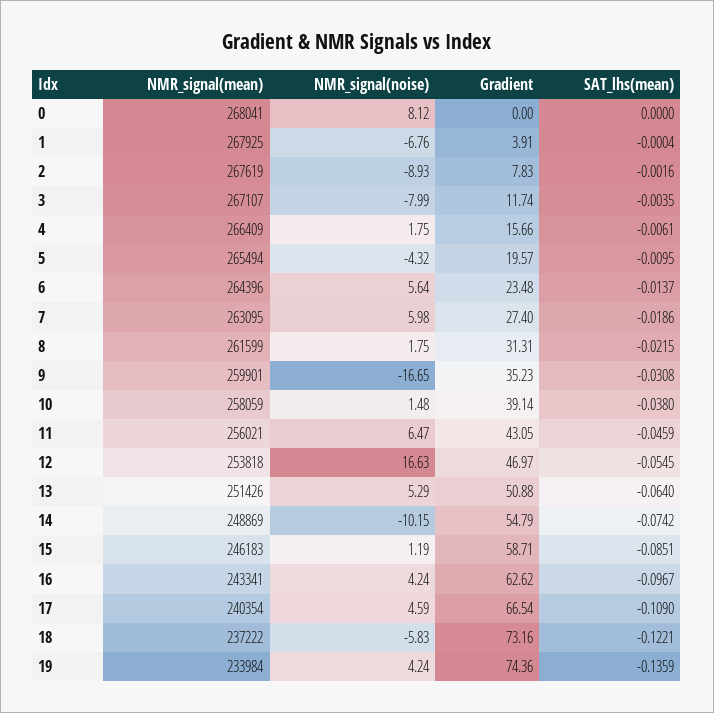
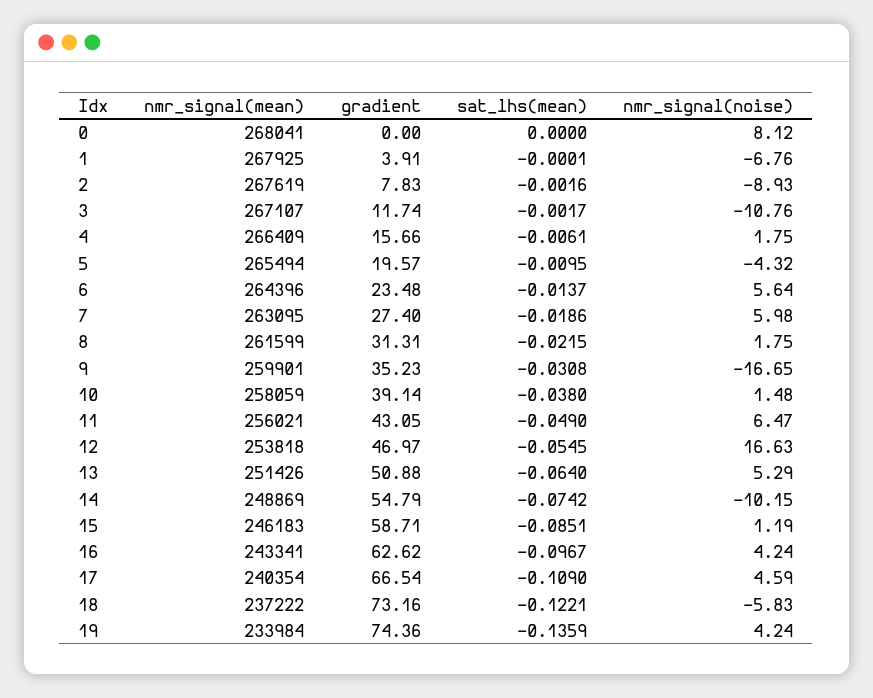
  {
    "NMR_signal(mean)": {
      "0": 268041,
      "1": 267925,
      "2": 267619,
      "3": 267107,
      "4": 266409,
      "5": 265494,
      "6": 264396,
      "7": 263095,
      "8": 261599,
      "9": 259901,
      "10": 258059,
      "11": 256021,
      "12": 253818,
      "13": 251426,
      "14": 248869,
      "15": 246183,
      "16": 243341,
      "17": 240354,
      "18": 237222,
      "19": 233984
    },
    "NMR_signal(noise)": {
      "0": 8.12,
      "1": -6.76,
      "2": -8.93,
-     "3": -7.99,
+     "3": -10.76,
      "4": 1.75,
      "5": -4.32,
      "6": 5.64,
      "7": 5.98,
      "8": 1.75,
      "9": -16.65,
      "10": 1.48,
      "11": 6.47,
      "12": 16.63,
      "13": 5.29,
      "14": -10.15,
      "15": 1.19,
      "16": 4.24,
      "17": 4.59,
      "18": -5.83,
      "19": 4.24
    },
    "Gradient": {
      "0": 0,
      "1": 3.91,
      "2": 7.83,
      "3": 11.74,
      "4": 15.66,
      "5": 19.57,
      "6": 23.48,
      "7": 27.4,
      "8": 31.31,
      "9": 35.23,
      "10": 39.14,
      "11": 43.05,
      "12": 46.97,
      "13": 50.88,
      "14": 54.79,
      "15": 58.71,
      "16": 62.62,
      "17": 66.54,
      "18": 73.16,
      "19": 74.36
    },
    "SAT_lhs(mean)": {
      "0": 0,
-     "1": -0.0004,
+     "1": -0.0001,
      "2": -0.0016,
-     "3": -0.0035,
+     "3": -0.0017,
      "4": -0.0061,
      "5": -0.0095,
      "6": -0.0137,
      "7": -0.0186,
      "8": -0.0215,
      "9": -0.0308,
      "10": -0.038,
-     "11": -0.0459,
+     "11": -0.049,
      "12": -0.0545,
      "13": -0.064,
      "14": -0.0742,
      "15": -0.0851,
      "16": -0.0967,
      "17": -0.109,
      "18": -0.1221,
      "19": -0.1359
    }
  }

